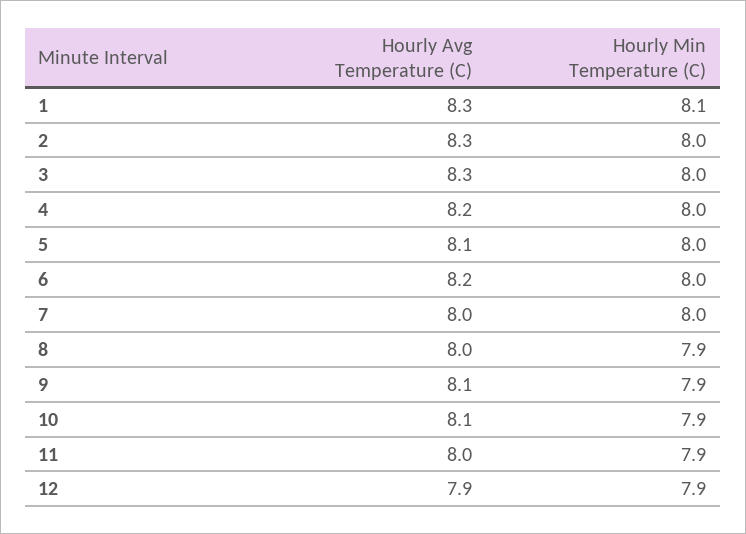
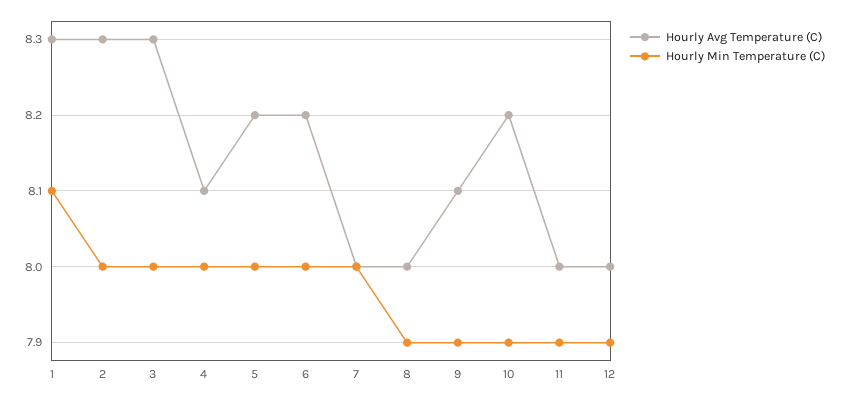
  {
    "Hourly Avg Temperature (C)": {
      "1": 8.3,
      "2": 8.3,
      "3": 8.3,
-     "4": 8.2,
+     "4": 8.1,
-     "5": 8.1,
+     "5": 8.2,
      "6": 8.2,
      "7": 8,
      "8": 8,
      "9": 8.1,
-     "10": 8.1,
+     "10": 8.2,
      "11": 8,
-     "12": 7.9
+     "12": 8
    },
    "Hourly Min Temperature (C)": {
      "1": 8.1,
      "2": 8,
      "3": 8,
      "4": 8,
      "5": 8,
      "6": 8,
      "7": 8,
      "8": 7.9,
      "9": 7.9,
      "10": 7.9,
      "11": 7.9,
      "12": 7.9
    }
  }

